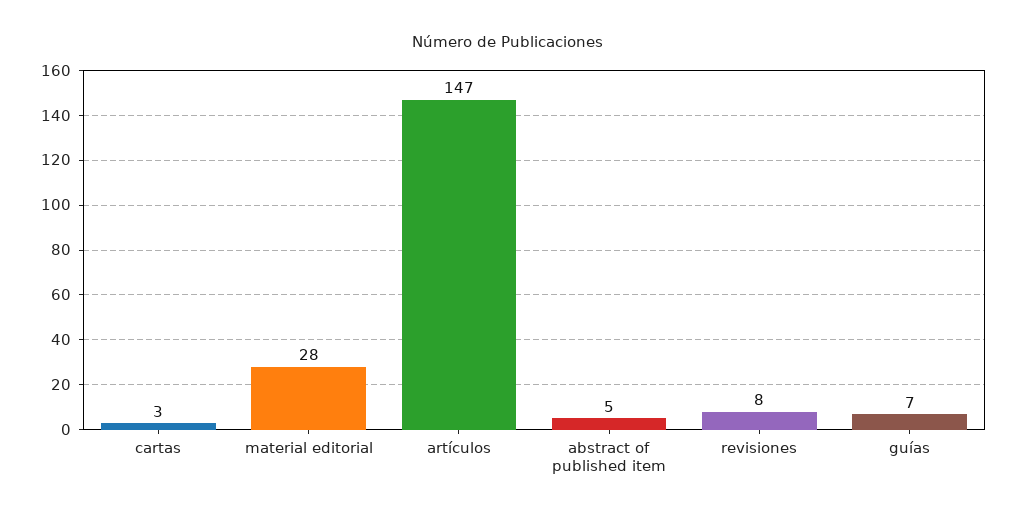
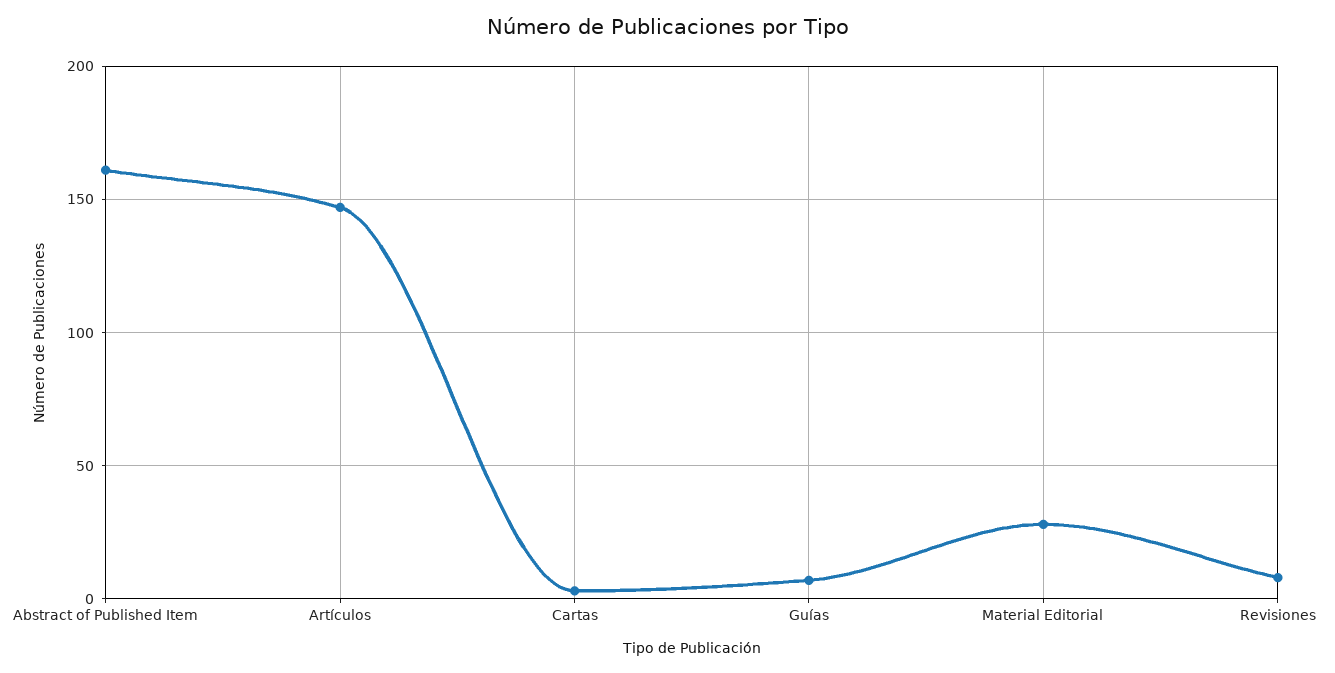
  {
    "cartas": 3,
    "material editorial": 28,
    "artículos": 147,
-   "abstract of published item": 5,
+   "abstract of published item": 160,
    "revisiones": 8,
    "guías": 7
  }

